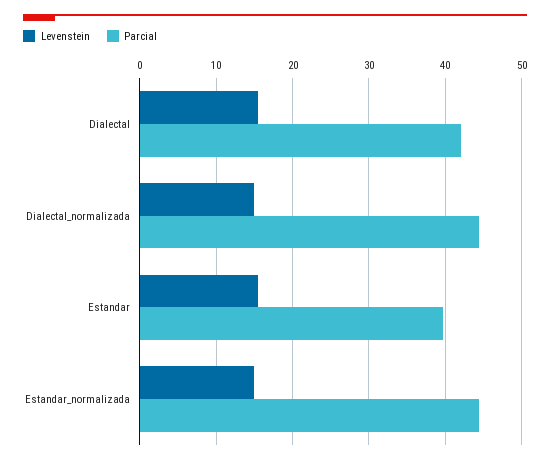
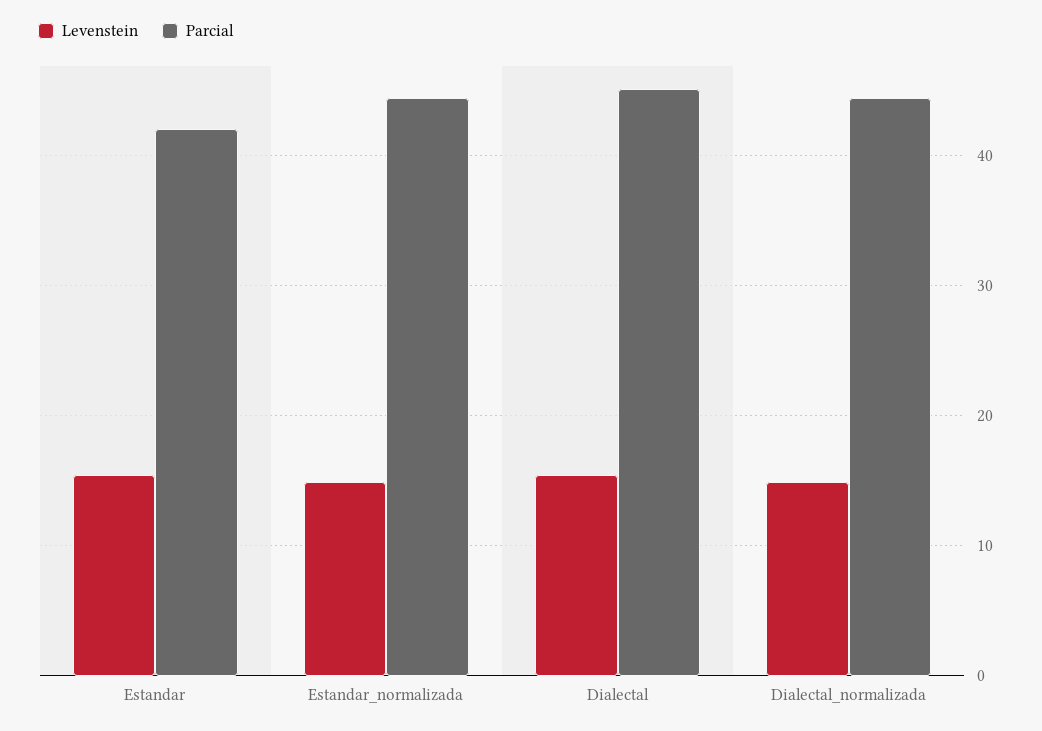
  {
    "Levenstein": {
      "Dialectal": 15,
      "Dialectal_normalizada": 15,
      "Estandar": 15,
      "Estandar_normalizada": 15
    },
    "Parcial": {
-     "Dialectal": 42,
+     "Dialectal": 45,
      "Dialectal_normalizada": 44,
-     "Estandar": 40,
+     "Estandar": 42,
      "Estandar_normalizada": 44
    }
  }

